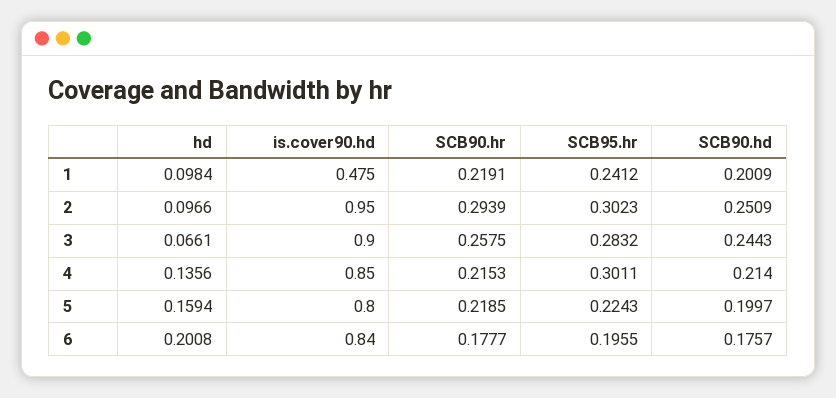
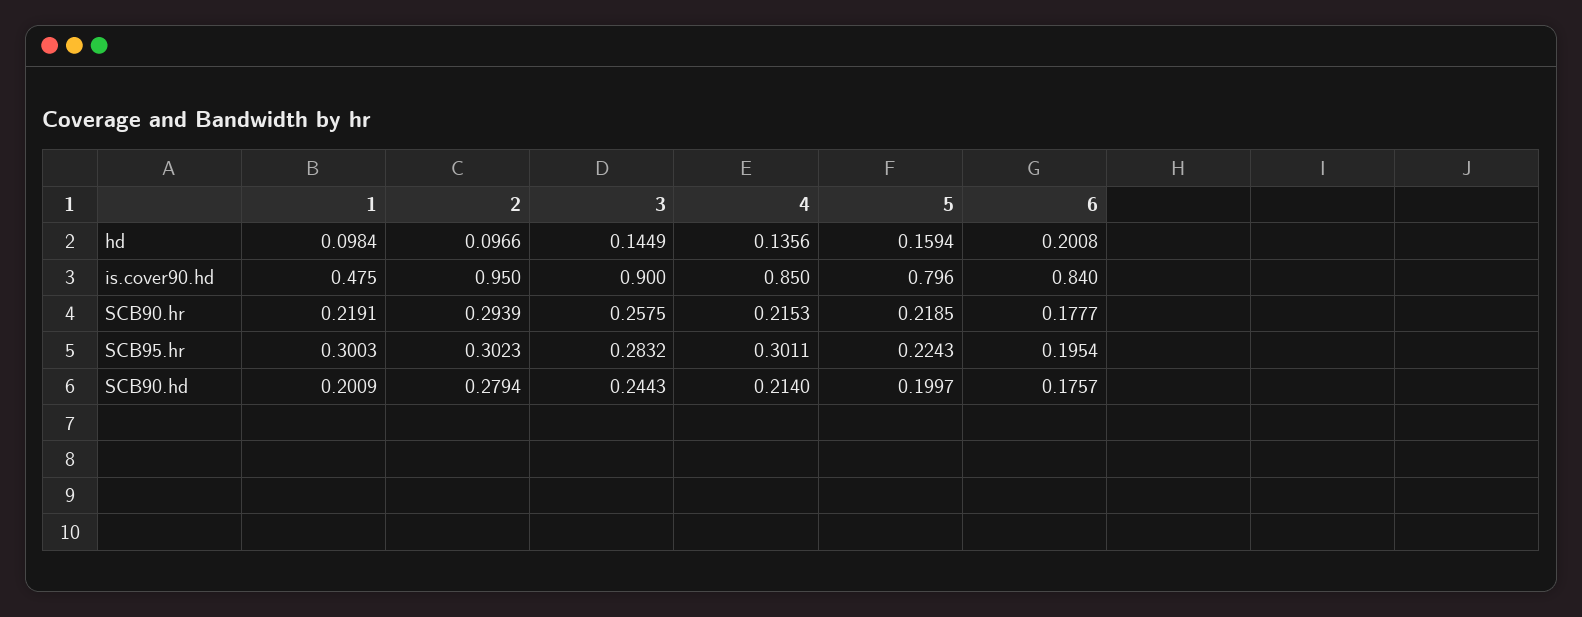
  {
    "hd": {
      "1": 0.0984,
      "2": 0.0966,
-     "3": 0.0661,
+     "3": 0.1449,
      "4": 0.1356,
      "5": 0.1594,
      "6": 0.2008
    },
    "is.cover90.hd": {
      "1": 0.475,
      "2": 0.95,
      "3": 0.9,
      "4": 0.85,
-     "5": 0.8,
+     "5": 0.796,
      "6": 0.84
    },
    "SCB90.hr": {
      "1": 0.2191,
      "2": 0.2939,
      "3": 0.2575,
      "4": 0.2153,
      "5": 0.2185,
      "6": 0.1777
    },
    "SCB95.hr": {
-     "1": 0.2412,
+     "1": 0.3003,
      "2": 0.3023,
      "3": 0.2832,
      "4": 0.3011,
      "5": 0.2243,
-     "6": 0.1955
+     "6": 0.1954
    },
    "SCB90.hd": {
      "1": 0.2009,
-     "2": 0.2509,
+     "2": 0.2794,
      "3": 0.2443,
      "4": 0.214,
      "5": 0.1997,
      "6": 0.1757
    }
  }

